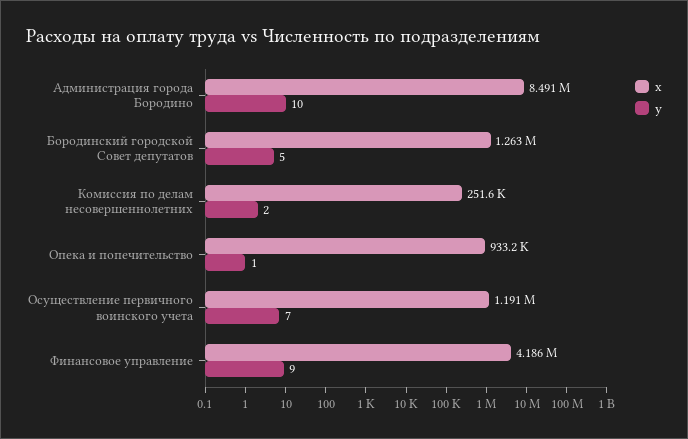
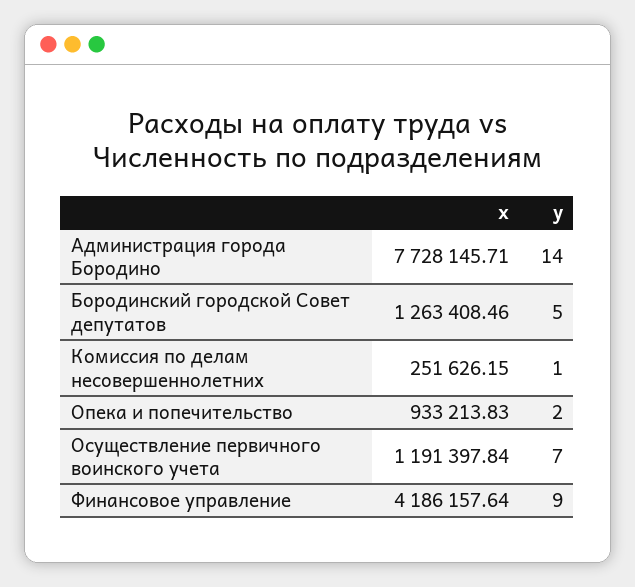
  {
    "x": {
-     "Администрация города Бородино": 8491000,
+     "Администрация города Бородино": 7728145.71,
      "Бородинский городской Совет депутатов": 1263408.46,
      "Комиссия по делам несовершеннолетних": 251626.15,
      "Опека и попечительство": 933213.83,
      "Осуществление первичного воинского учета": 1191397.84,
      "Финансовое управление": 4186157.64
    },
    "y": {
-     "Администрация города Бородино": 10,
+     "Администрация города Бородино": 14,
      "Бородинский городской Совет депутатов": 5,
-     "Комиссия по делам несовершеннолетних": 2,
+     "Комиссия по делам несовершеннолетних": 1,
-     "Опека и попечительство": 1,
+     "Опека и попечительство": 2,
      "Осуществление первичного воинского учета": 7,
      "Финансовое управление": 9
    }
  }

